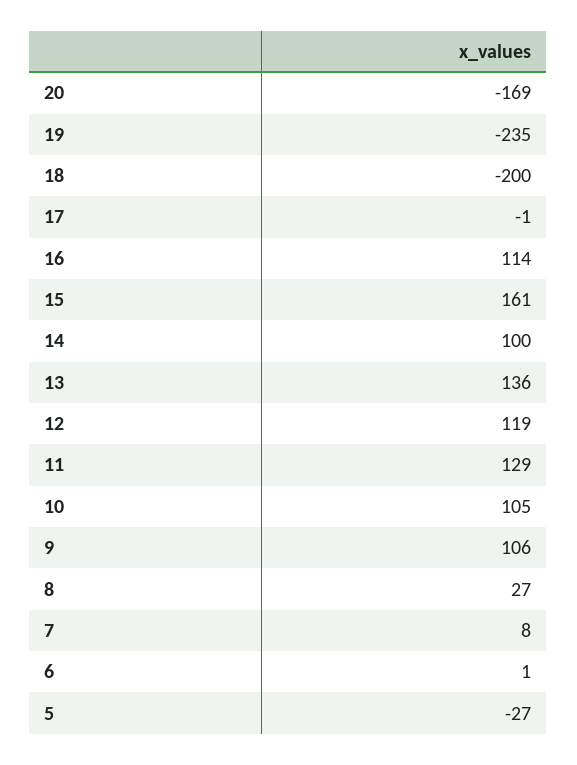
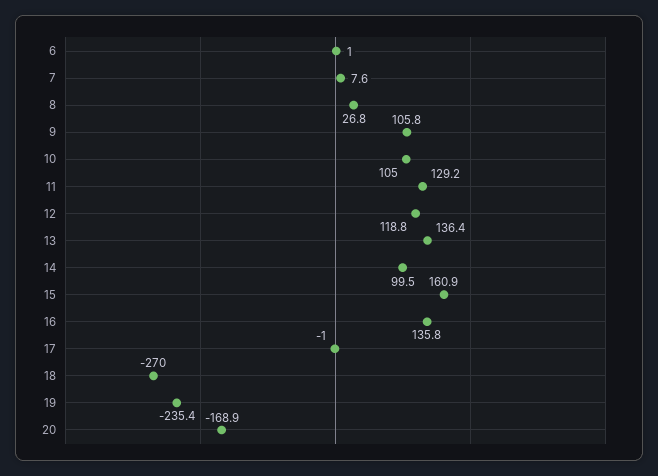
  {
    "20": -168.9,
    "19": -235.4,
-   "18": -200,
+   "18": -270,
    "17": -1,
-   "16": 114,
+   "16": 135.8,
    "15": 160.9,
    "14": 99.5,
    "13": 136.4,
    "12": 118.8,
    "11": 129.2,
    "10": 105,
    "9": 105.8,
    "8": 26.8,
    "7": 7.6,
-   "6": 1,
+   "6": 1
-   "5": -27
  }

